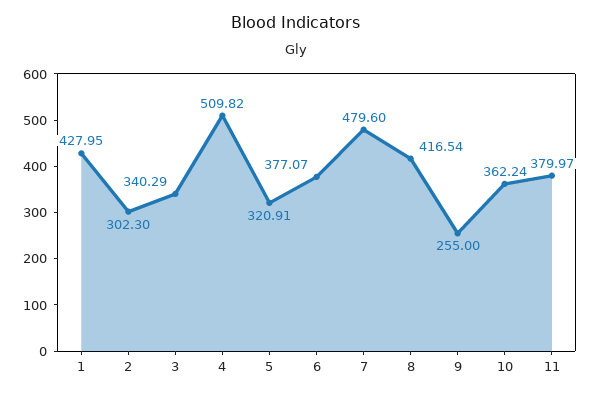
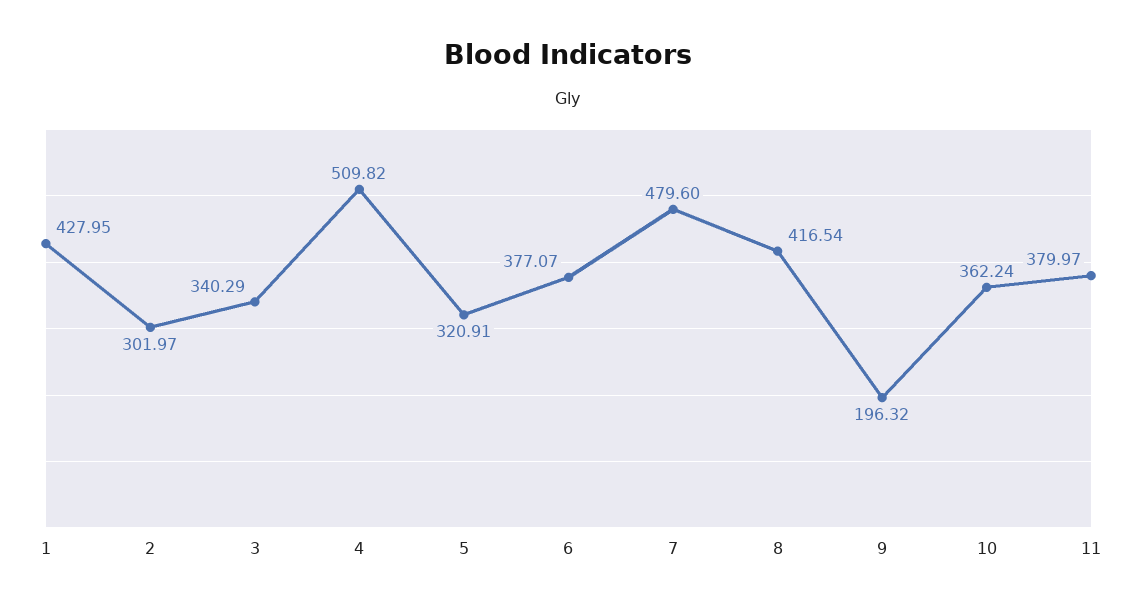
  {
    "1": 427.95,
-   "2": 302.3,
+   "2": 301.97,
    "3": 340.29,
    "4": 509.82,
    "5": 320.91,
    "6": 377.07,
    "7": 479.6,
    "8": 416.54,
-   "9": 255,
+   "9": 196.32,
    "10": 362.24,
    "11": 379.97
  }

